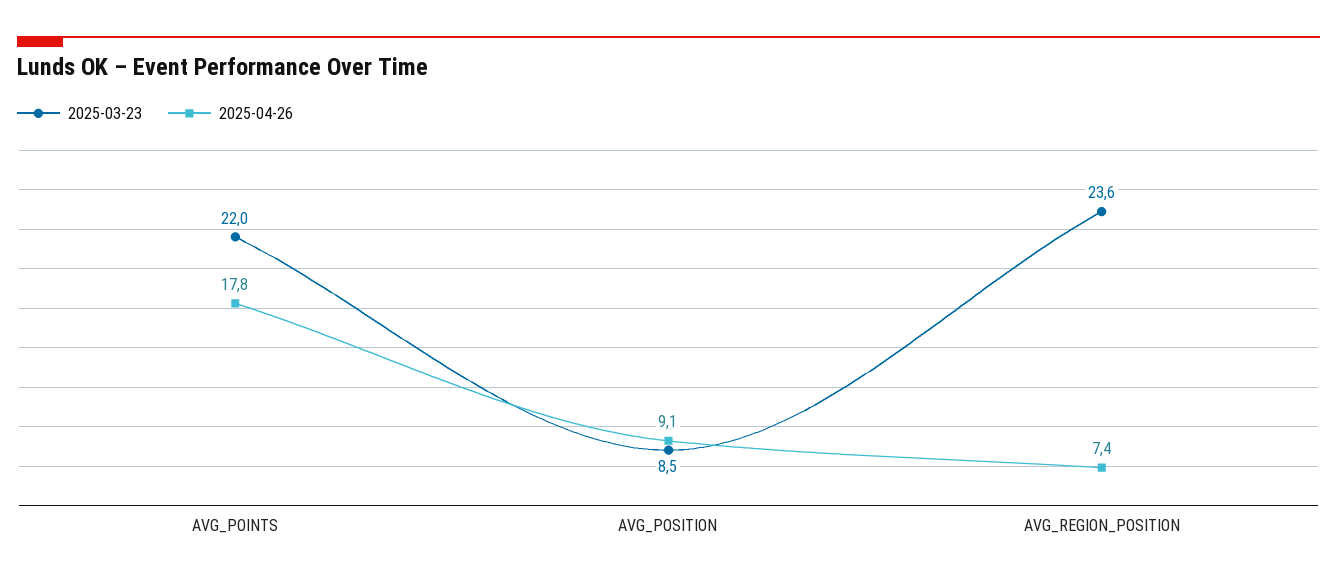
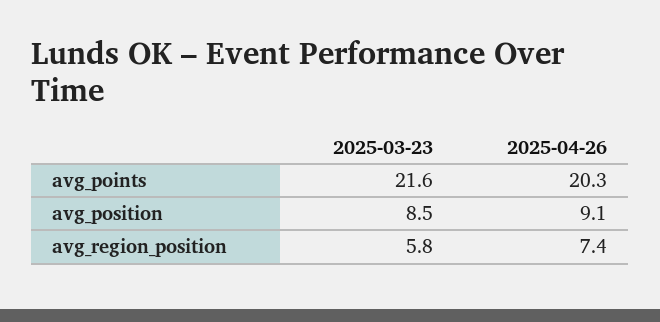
  {
    "2025-03-23": {
-     "AVG_POINTS": 22,
+     "AVG_POINTS": 21.6,
      "AVG_POSITION": 8.5,
-     "AVG_REGION_POSITION": 23.6
+     "AVG_REGION_POSITION": 5.8
    },
    "2025-04-26": {
-     "AVG_POINTS": 17.8,
+     "AVG_POINTS": 20.3,
      "AVG_POSITION": 9.1,
      "AVG_REGION_POSITION": 7.4
    }
  }

